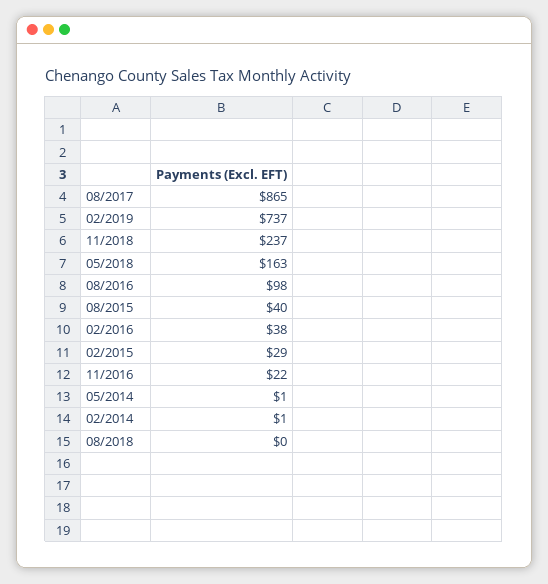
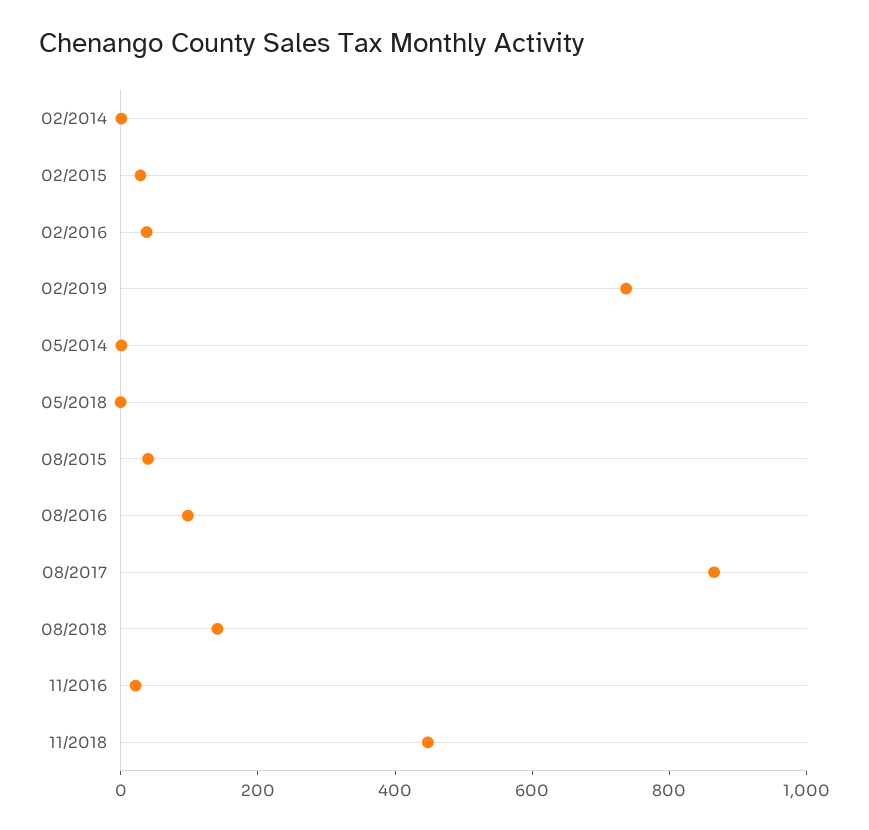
  {
    "08/2017": 865,
    "02/2019": 737,
-   "11/2018": 237,
+   "11/2018": 450,
-   "05/2018": 163,
+   "05/2018": 0,
    "08/2016": 98,
    "08/2015": 40,
    "02/2016": 38,
    "02/2015": 29,
    "11/2016": 22,
    "05/2014": 1,
    "02/2014": 1,
-   "08/2018": 0
+   "08/2018": 150
  }

